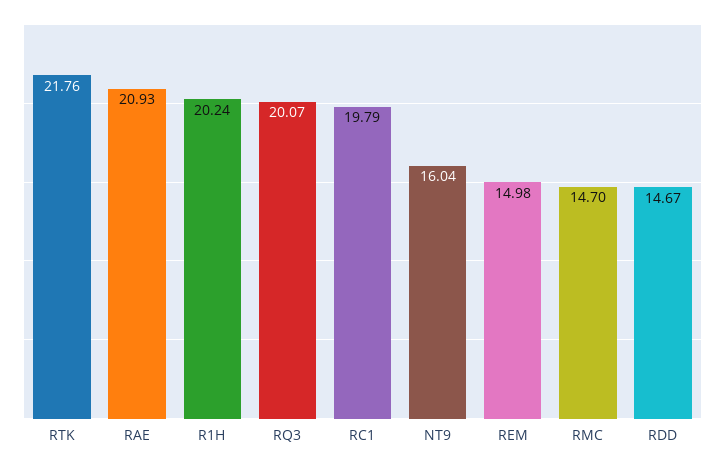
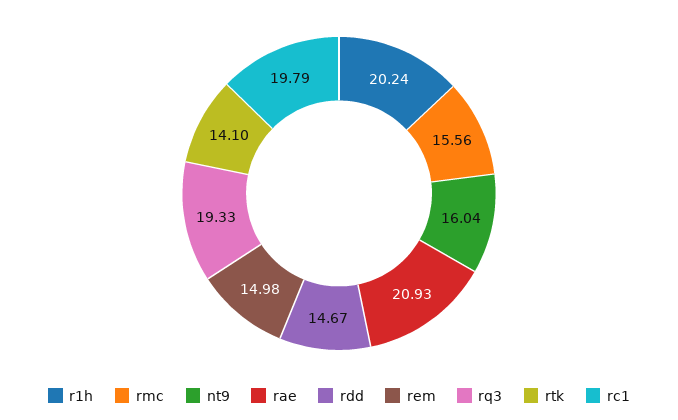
  {
-   "RTK": 21.76,
+   "RTK": 14.1,
    "RAE": 20.93,
    "R1H": 20.24,
-   "RQ3": 20.07,
+   "RQ3": 19.33,
    "RC1": 19.79,
    "NT9": 16.04,
    "REM": 14.98,
-   "RMC": 14.7,
+   "RMC": 15.56,
    "RDD": 14.67
  }

